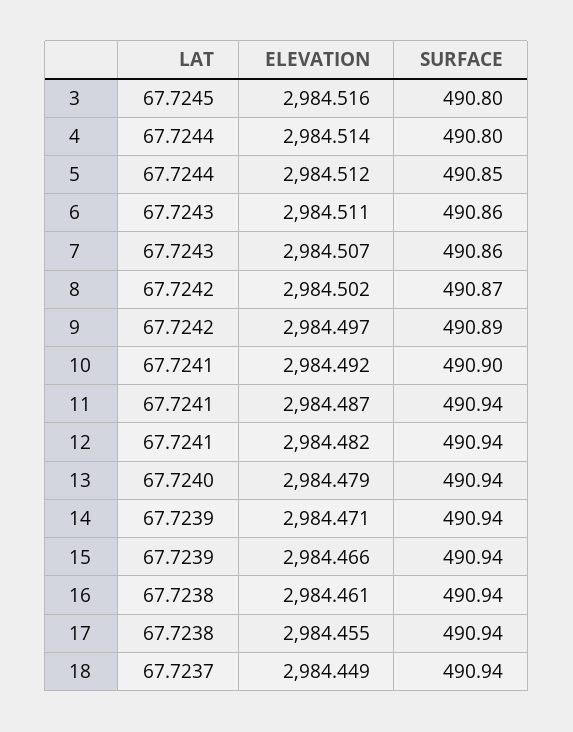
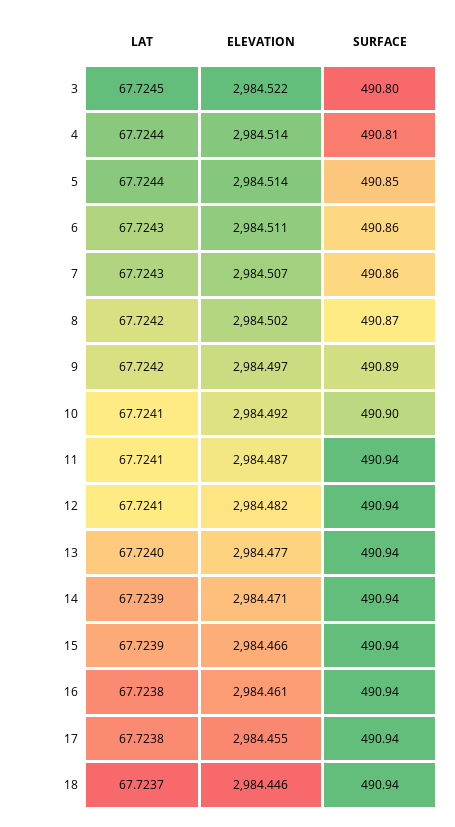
  {
    "LAT": {
      "3": 67.7245,
      "4": 67.7244,
      "5": 67.7244,
      "6": 67.7243,
      "7": 67.7243,
      "8": 67.7242,
      "9": 67.7242,
      "10": 67.7241,
      "11": 67.7241,
      "12": 67.7241,
      "13": 67.724,
      "14": 67.7239,
      "15": 67.7239,
      "16": 67.7238,
      "17": 67.7238,
      "18": 67.7237
    },
    "ELEVATION": {
-     "3": 2984.516,
+     "3": 2984.522,
      "4": 2984.514,
-     "5": 2984.512,
+     "5": 2984.514,
      "6": 2984.511,
      "7": 2984.507,
      "8": 2984.502,
      "9": 2984.497,
      "10": 2984.492,
      "11": 2984.487,
      "12": 2984.482,
-     "13": 2984.479,
+     "13": 2984.477,
      "14": 2984.471,
      "15": 2984.466,
      "16": 2984.461,
      "17": 2984.455,
-     "18": 2984.449
+     "18": 2984.446
    },
    "SURFACE": {
      "3": 490.8,
-     "4": 490.8,
+     "4": 490.81,
      "5": 490.85,
      "6": 490.86,
      "7": 490.86,
      "8": 490.87,
      "9": 490.89,
      "10": 490.9,
      "11": 490.94,
      "12": 490.94,
      "13": 490.94,
      "14": 490.94,
      "15": 490.94,
      "16": 490.94,
      "17": 490.94,
      "18": 490.94
    }
  }

